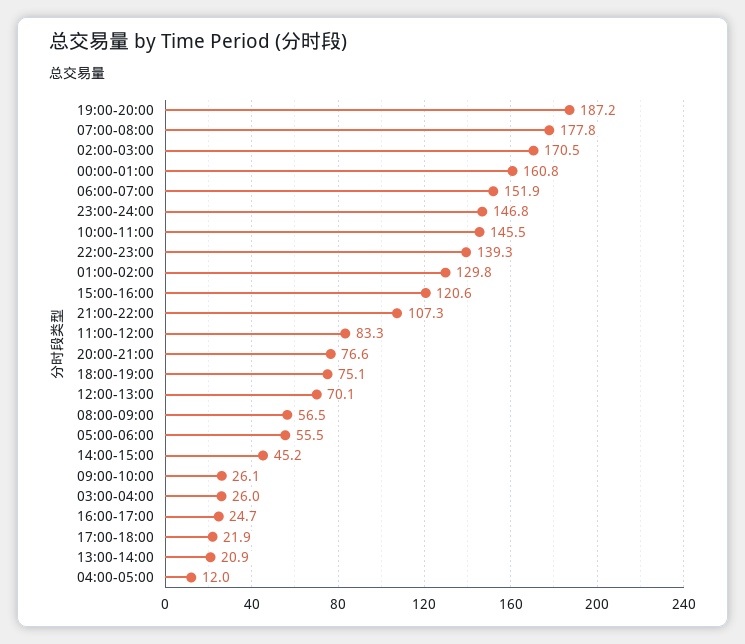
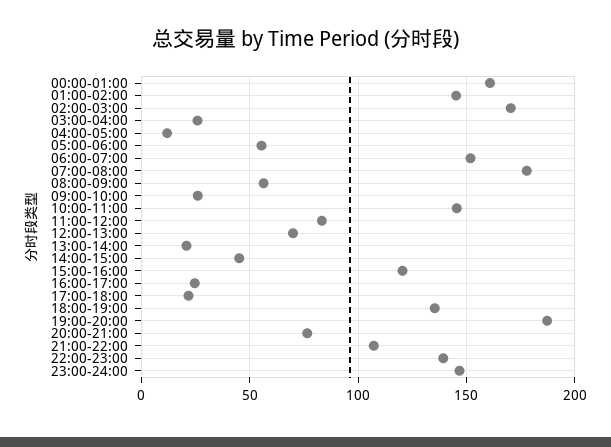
  {
    "19:00-20:00": 187.2,
    "07:00-08:00": 177.8,
    "02:00-03:00": 170.5,
    "00:00-01:00": 160.8,
    "06:00-07:00": 151.9,
    "23:00-24:00": 146.8,
    "10:00-11:00": 145.5,
    "22:00-23:00": 139.3,
-   "01:00-02:00": 129.8,
+   "01:00-02:00": 145,
    "15:00-16:00": 120.6,
    "21:00-22:00": 107.3,
    "11:00-12:00": 83.3,
    "20:00-21:00": 76.6,
-   "18:00-19:00": 75.1,
+   "18:00-19:00": 135,
    "12:00-13:00": 70.1,
    "08:00-09:00": 56.5,
    "05:00-06:00": 55.5,
    "14:00-15:00": 45.2,
    "09:00-10:00": 26.1,
    "03:00-04:00": 26,
    "16:00-17:00": 24.7,
    "17:00-18:00": 21.9,
    "13:00-14:00": 20.9,
    "04:00-05:00": 12
  }

